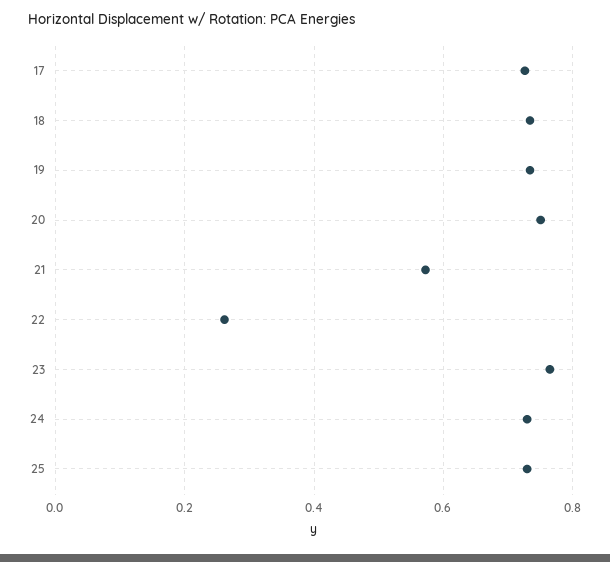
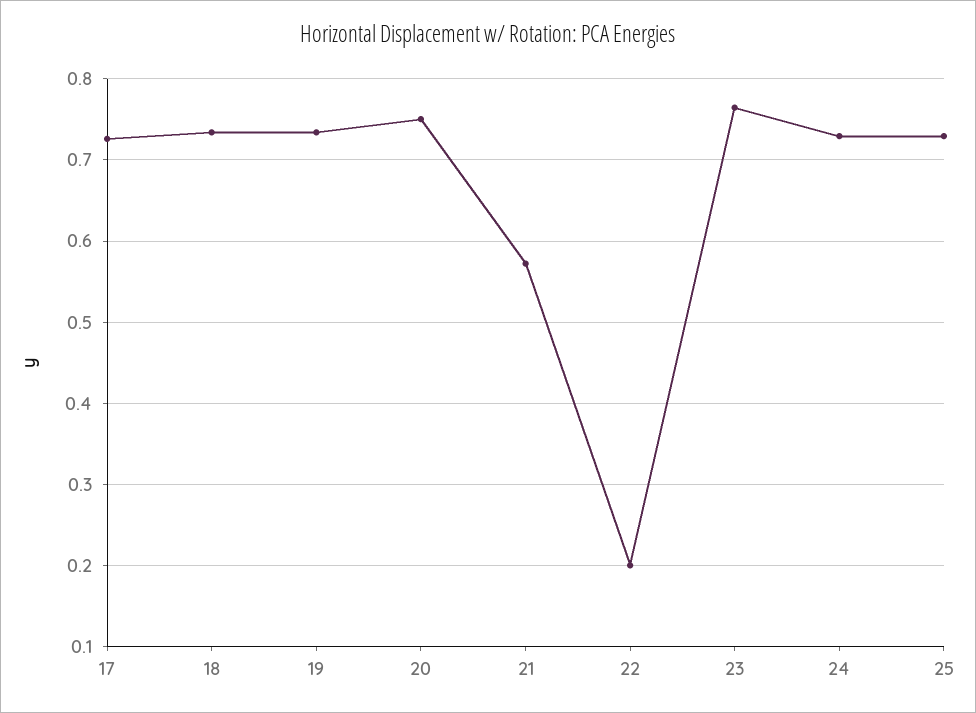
  {
    "17": 0.73,
    "18": 0.73,
    "19": 0.73,
    "20": 0.75,
    "21": 0.57,
-   "22": 0.26,
+   "22": 0.2,
    "23": 0.76,
    "24": 0.73,
    "25": 0.73
  }

